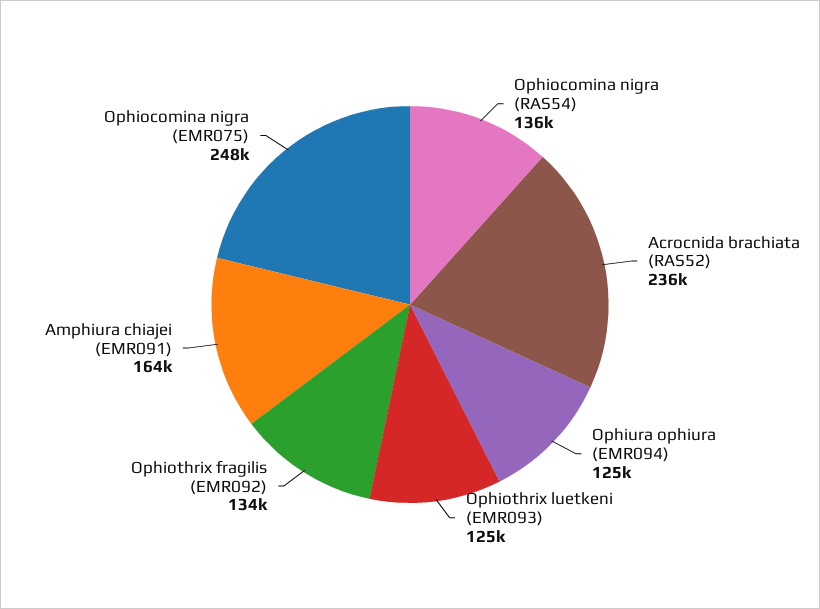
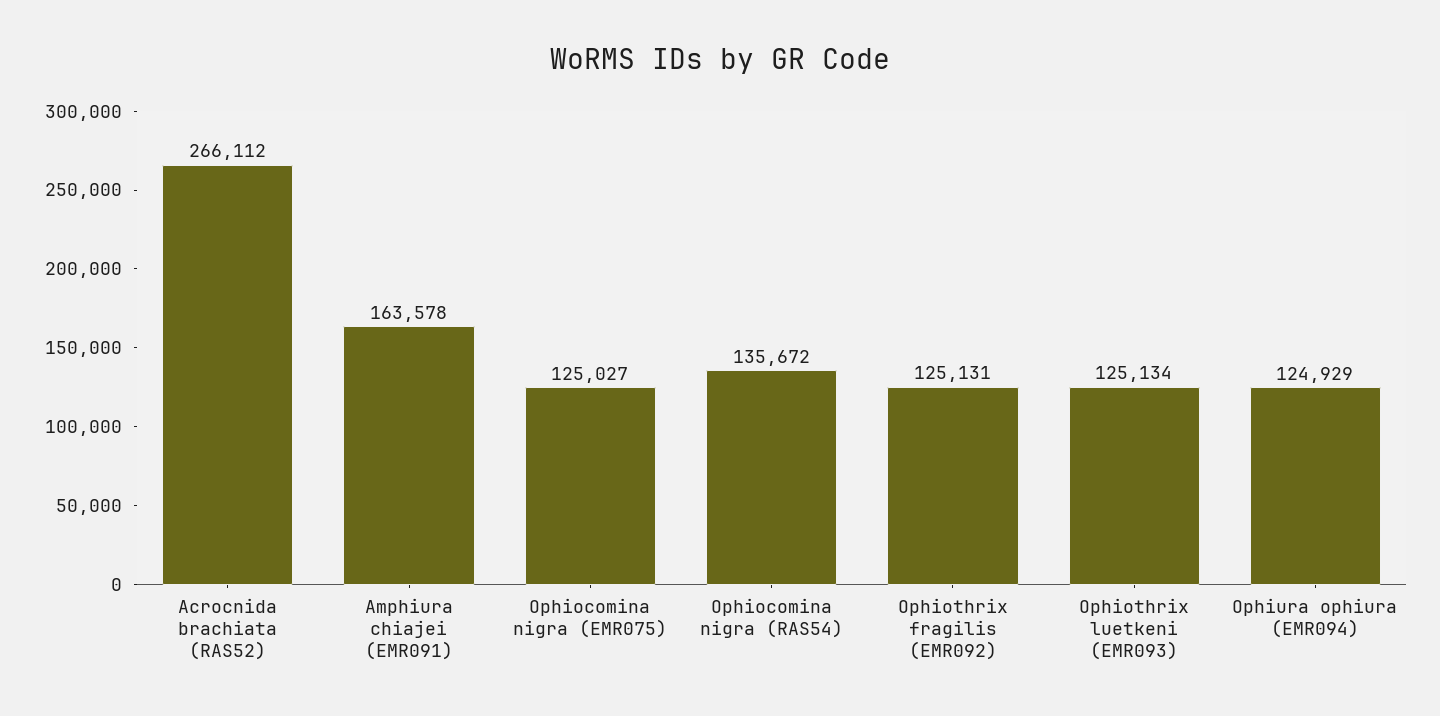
  {
    "Ophiocomina nigra (RAS54)": 135672,
-   "Acrocnida brachiata (RAS52)": 236000,
+   "Acrocnida brachiata (RAS52)": 266112,
    "Ophiura ophiura (EMR094)": 124929,
    "Ophiothrix luetkeni (EMR093)": 125134,
-   "Ophiothrix fragilis (EMR092)": 134000,
+   "Ophiothrix fragilis (EMR092)": 125131,
    "Amphiura chiajei (EMR091)": 163578,
-   "Ophiocomina nigra (EMR075)": 248000
+   "Ophiocomina nigra (EMR075)": 125027
  }

